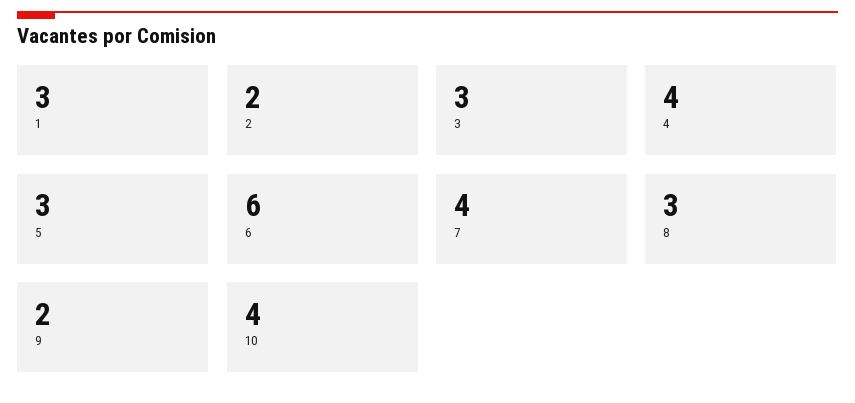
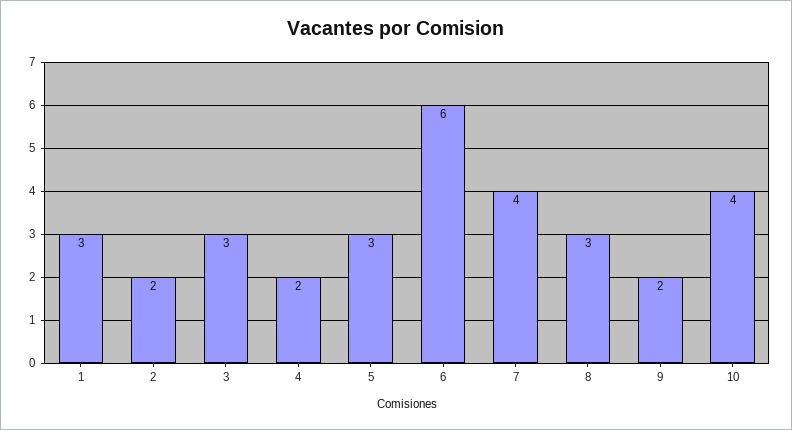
  {
    "1": 3,
    "2": 2,
    "3": 3,
-   "4": 4,
+   "4": 2,
    "5": 3,
    "6": 6,
    "7": 4,
    "8": 3,
    "9": 2,
    "10": 4
  }

